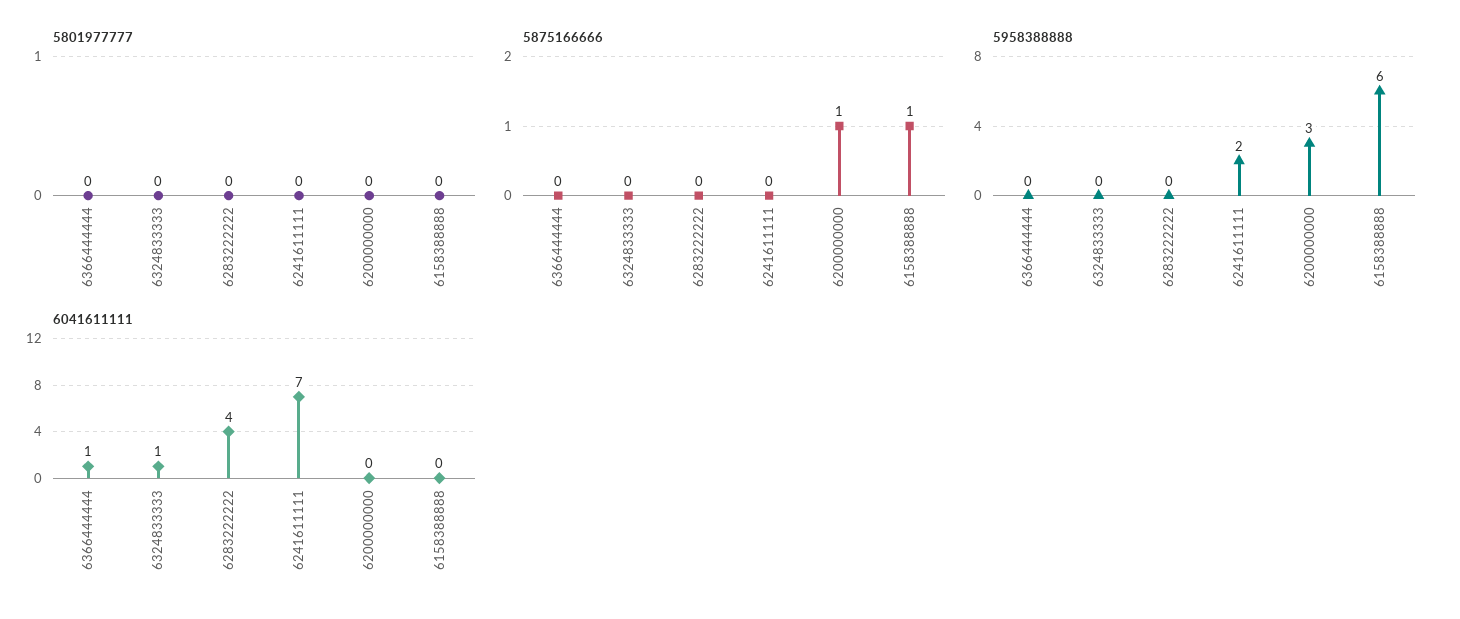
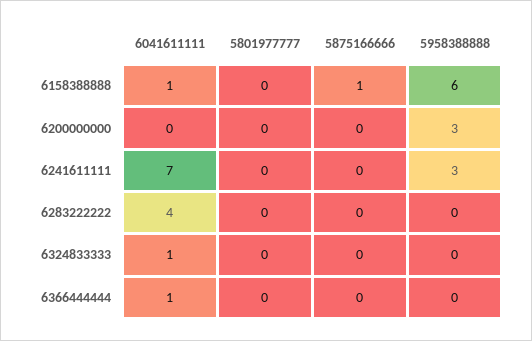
  {
    "5801977777": {
      "6366444444": 0,
      "6324833333": 0,
      "6283222222": 0,
      "6241611111": 0,
      "6200000000": 0,
      "6158388888": 0
    },
    "5875166666": {
      "6366444444": 0,
      "6324833333": 0,
      "6283222222": 0,
      "6241611111": 0,
-     "6200000000": 1,
+     "6200000000": 0,
      "6158388888": 1
    },
    "5958388888": {
      "6366444444": 0,
      "6324833333": 0,
      "6283222222": 0,
-     "6241611111": 2,
+     "6241611111": 3,
      "6200000000": 3,
      "6158388888": 6
    },
    "6041611111": {
      "6366444444": 1,
      "6324833333": 1,
      "6283222222": 4,
      "6241611111": 7,
      "6200000000": 0,
-     "6158388888": 0
+     "6158388888": 1
    }
  }

